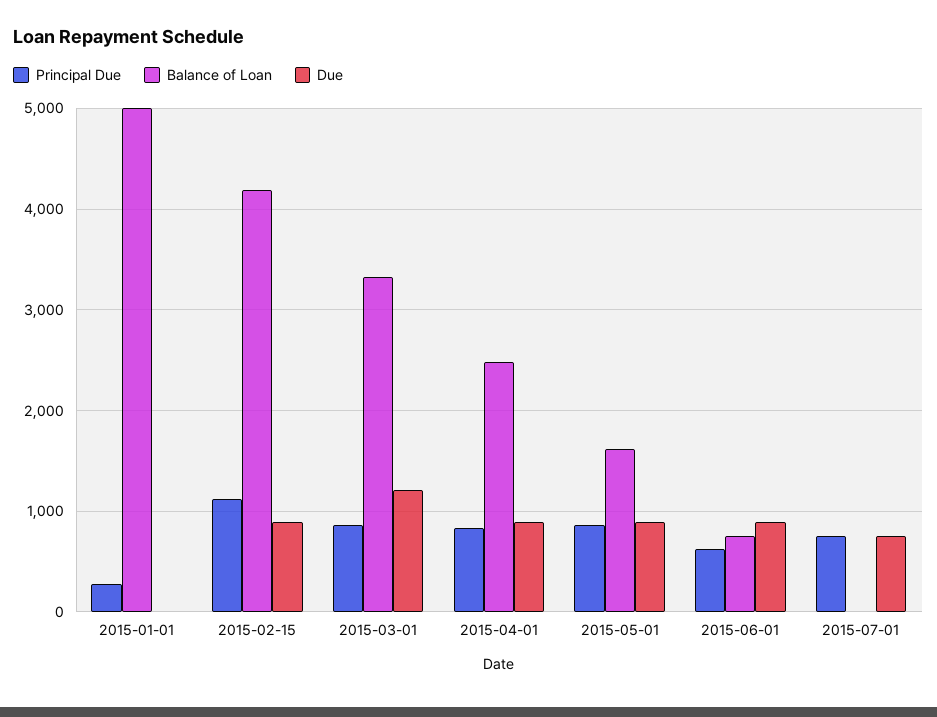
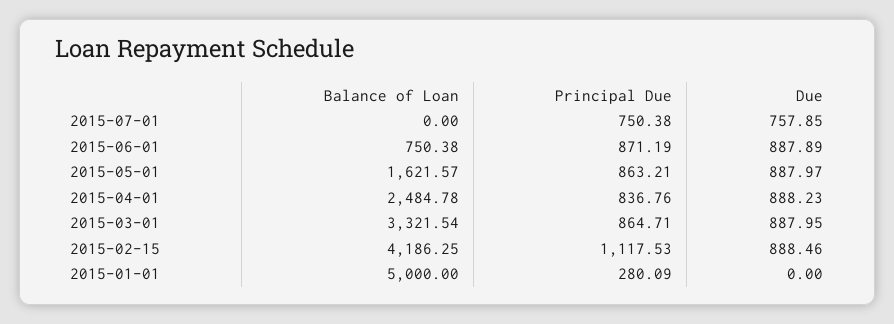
  {
    "Principal Due": {
      "2015-01-01": 280.09,
      "2015-02-15": 1117.53,
      "2015-03-01": 864.71,
      "2015-04-01": 836.76,
      "2015-05-01": 863.21,
-     "2015-06-01": 600,
+     "2015-06-01": 871.19,
      "2015-07-01": 750.38
    },
    "Balance of Loan": {
      "2015-01-01": 5000,
      "2015-02-15": 4186.25,
      "2015-03-01": 3321.54,
      "2015-04-01": 2484.78,
      "2015-05-01": 1621.57,
      "2015-06-01": 750.38,
      "2015-07-01": 0
    },
    "Due": {
      "2015-01-01": 0,
      "2015-02-15": 888.46,
-     "2015-03-01": 1200,
+     "2015-03-01": 887.95,
      "2015-04-01": 888.23,
      "2015-05-01": 887.97,
      "2015-06-01": 887.89,
      "2015-07-01": 757.85
    }
  }

